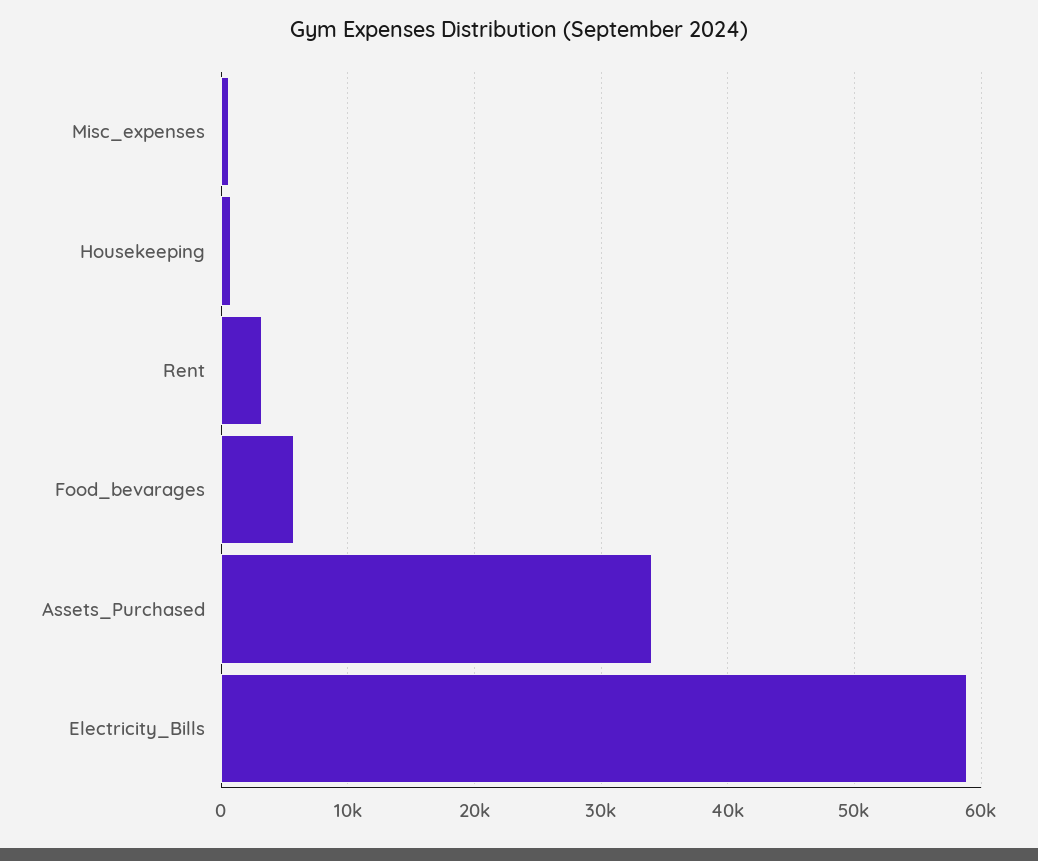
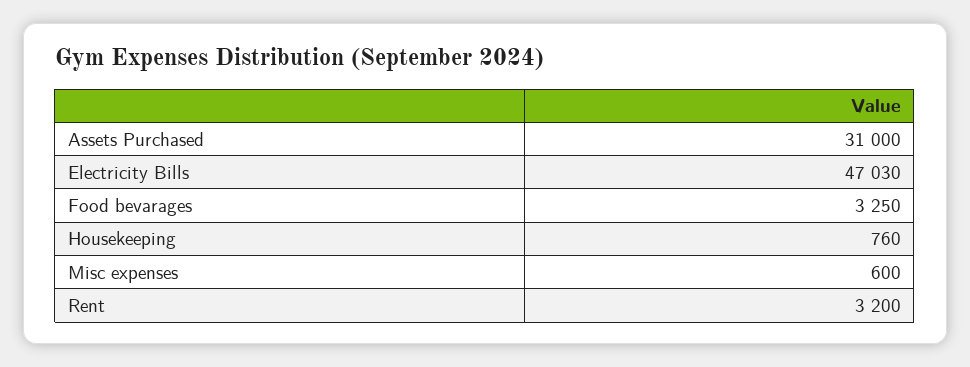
  {
    "Misc_expenses": 600,
    "Housekeeping": 760,
    "Rent": 3200,
-   "Food_bevarages": 6000,
+   "Food_bevarages": 3250,
-   "Assets_Purchased": 34000,
+   "Assets_Purchased": 31000,
-   "Electricity_Bills": 59000
+   "Electricity_Bills": 47030
  }

